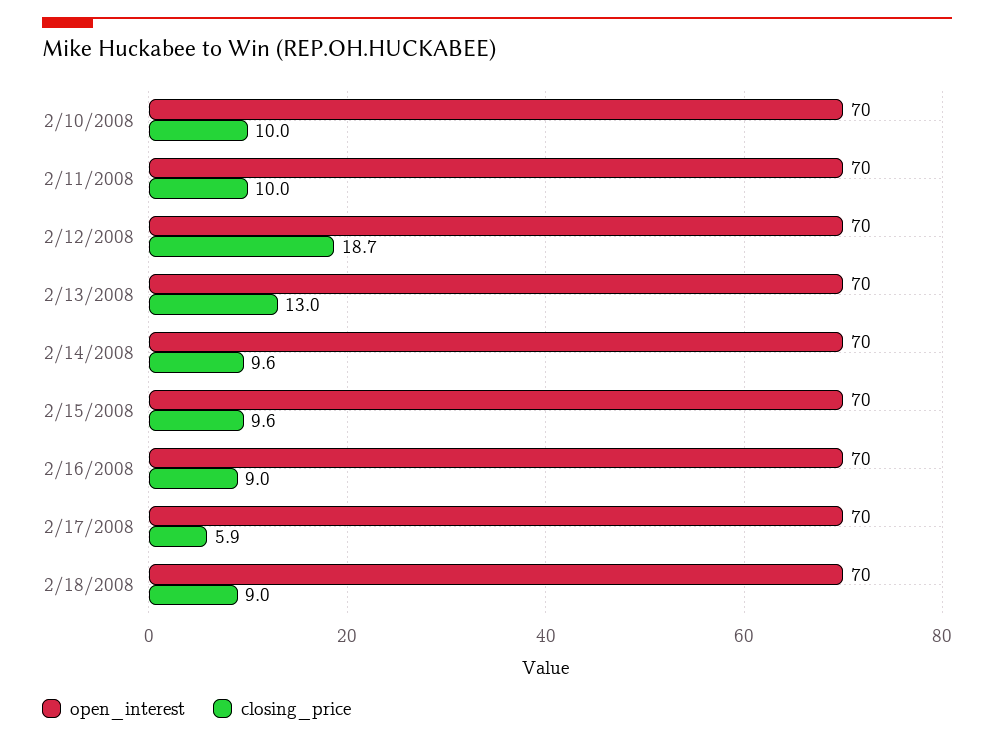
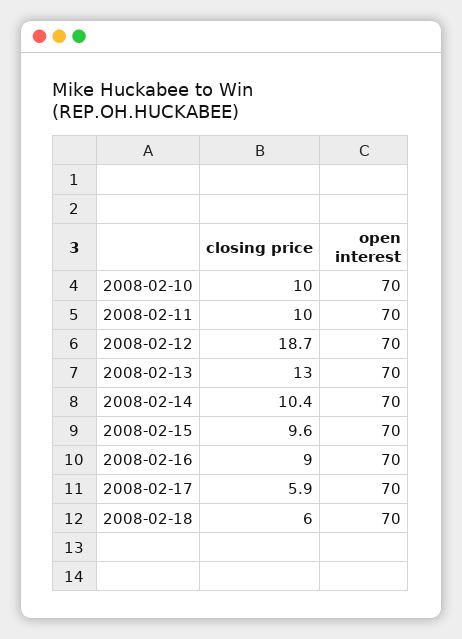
  {
    "open_interest": {
      "2/10/2008": 70,
      "2/11/2008": 70,
      "2/12/2008": 70,
      "2/13/2008": 70,
      "2/14/2008": 70,
      "2/15/2008": 70,
      "2/16/2008": 70,
      "2/17/2008": 70,
      "2/18/2008": 70
    },
    "closing_price": {
      "2/10/2008": 10,
      "2/11/2008": 10,
      "2/12/2008": 18.7,
      "2/13/2008": 13,
-     "2/14/2008": 9.6,
+     "2/14/2008": 10.4,
      "2/15/2008": 9.6,
      "2/16/2008": 9,
      "2/17/2008": 5.9,
-     "2/18/2008": 9
+     "2/18/2008": 6
    }
  }

